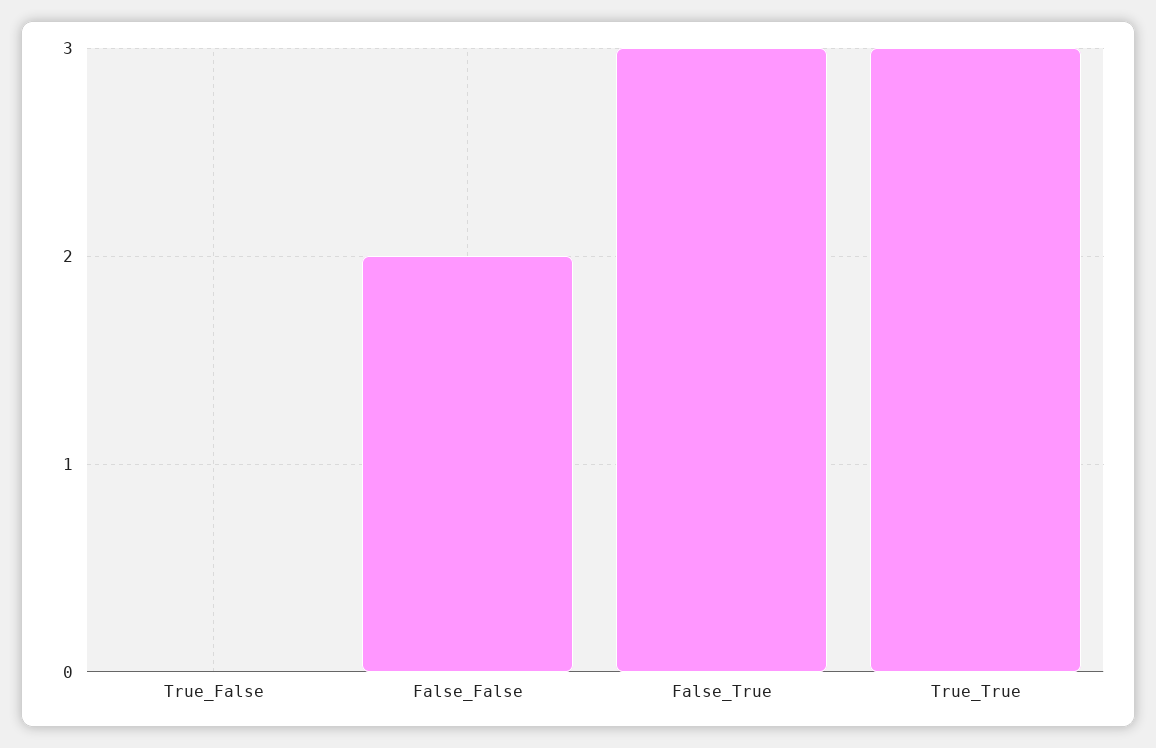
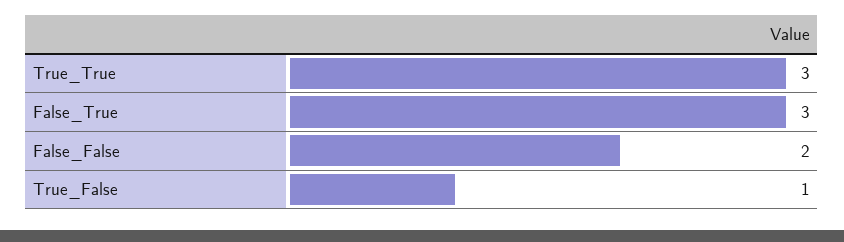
  {
-   "True_False": 0,
+   "True_False": 1,
    "False_False": 2,
    "False_True": 3,
    "True_True": 3
  }

